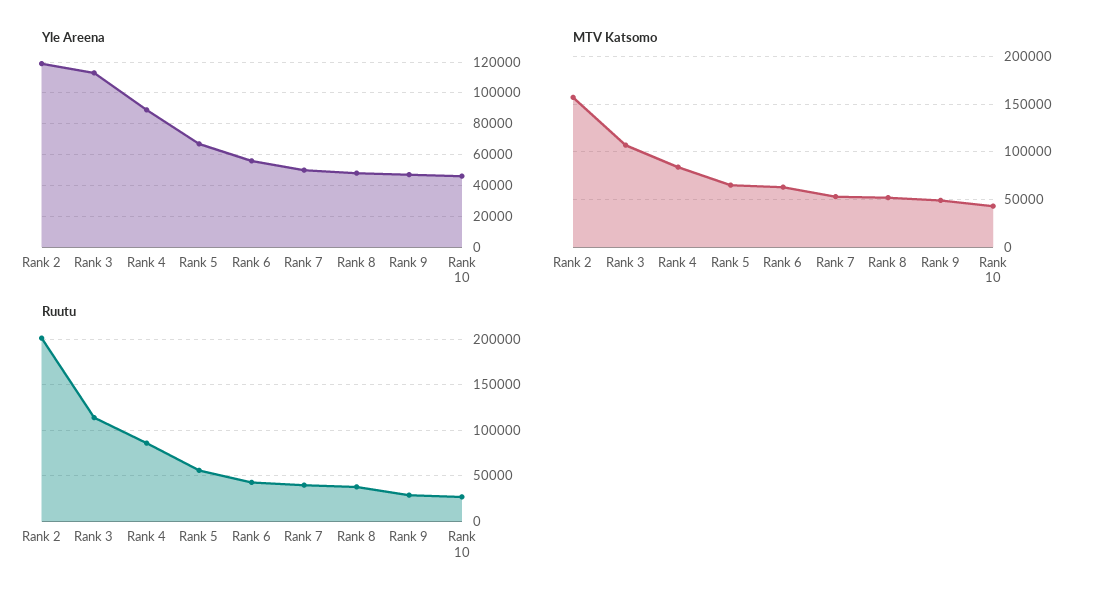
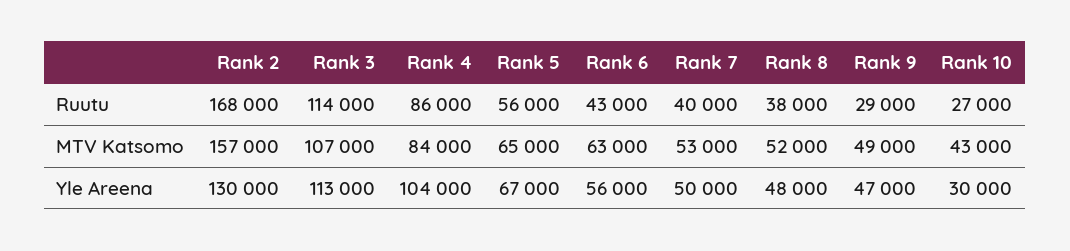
  {
    "Yle Areena": {
-     "Rank 2": 120000,
+     "Rank 2": 130000,
      "Rank 3": 113000,
-     "Rank 4": 90000,
+     "Rank 4": 104000,
      "Rank 5": 67000,
      "Rank 6": 56000,
      "Rank 7": 50000,
      "Rank 8": 48000,
      "Rank 9": 47000,
-     "Rank 10": 45000
+     "Rank 10": 30000
    },
    "MTV Katsomo": {
      "Rank 2": 157000,
      "Rank 3": 107000,
      "Rank 4": 84000,
      "Rank 5": 65000,
      "Rank 6": 63000,
      "Rank 7": 53000,
      "Rank 8": 52000,
      "Rank 9": 49000,
      "Rank 10": 43000
    },
    "Ruutu": {
-     "Rank 2": 200000,
+     "Rank 2": 168000,
      "Rank 3": 114000,
      "Rank 4": 86000,
      "Rank 5": 56000,
      "Rank 6": 43000,
      "Rank 7": 40000,
      "Rank 8": 38000,
      "Rank 9": 29000,
      "Rank 10": 27000
    }
  }

